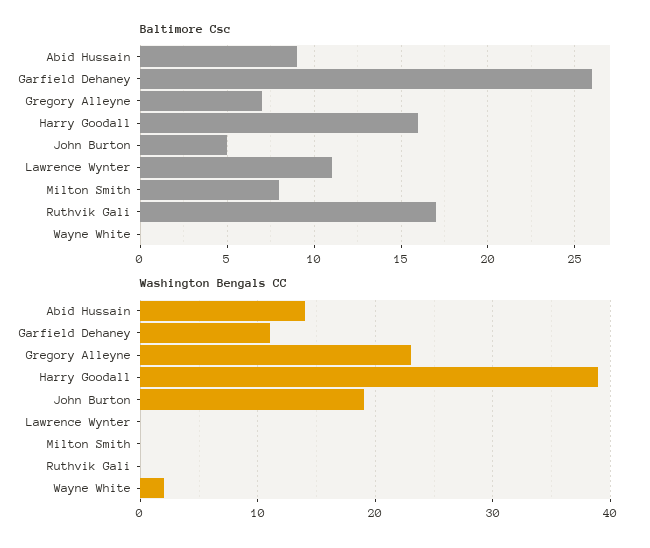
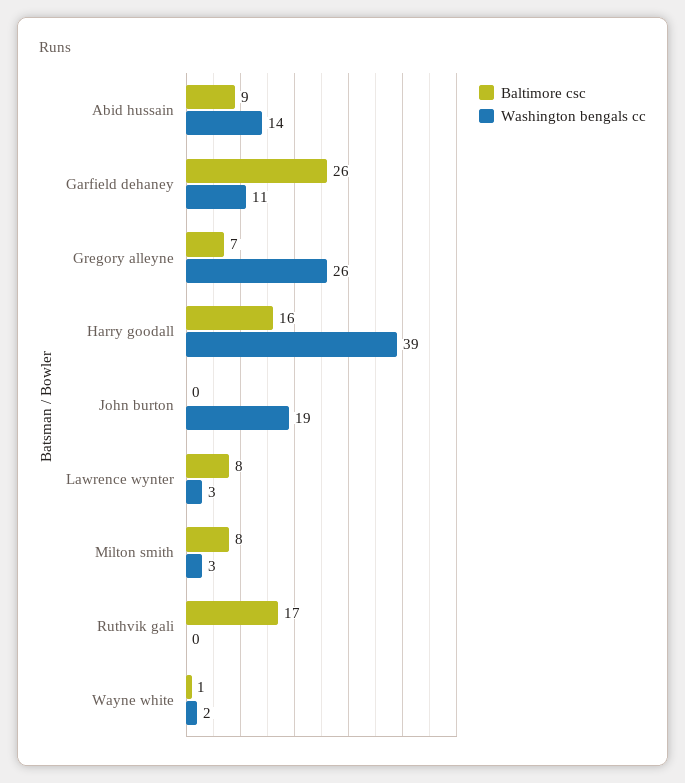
  {
    "Baltimore Csc": {
      "Abid Hussain": 9,
      "Garfield Dehaney": 26,
      "Gregory Alleyne": 7,
      "Harry Goodall": 16,
-     "John Burton": 5,
+     "John Burton": 0,
-     "Lawrence Wynter": 11,
+     "Lawrence Wynter": 8,
      "Milton Smith": 8,
      "Ruthvik Gali": 17,
-     "Wayne White": 0
+     "Wayne White": 1
    },
    "Washington Bengals CC": {
      "Abid Hussain": 14,
      "Garfield Dehaney": 11,
-     "Gregory Alleyne": 23,
+     "Gregory Alleyne": 26,
      "Harry Goodall": 39,
      "John Burton": 19,
-     "Lawrence Wynter": 0,
+     "Lawrence Wynter": 3,
-     "Milton Smith": 0,
+     "Milton Smith": 3,
      "Ruthvik Gali": 0,
      "Wayne White": 2
    }
  }

